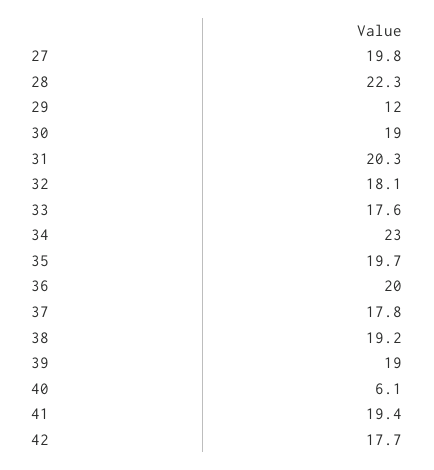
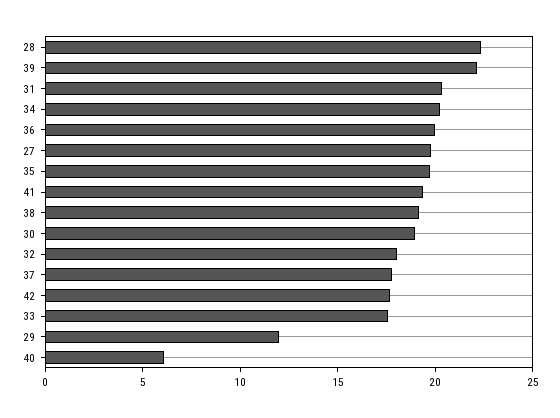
  {
    "27": 19.8,
    "28": 22.3,
    "29": 12,
    "30": 19,
    "31": 20.3,
    "32": 18.1,
    "33": 17.6,
-   "34": 23,
+   "34": 20,
    "35": 19.7,
    "36": 20,
    "37": 17.8,
    "38": 19.2,
-   "39": 19,
+   "39": 22,
    "40": 6.1,
    "41": 19.4,
    "42": 17.7
  }

